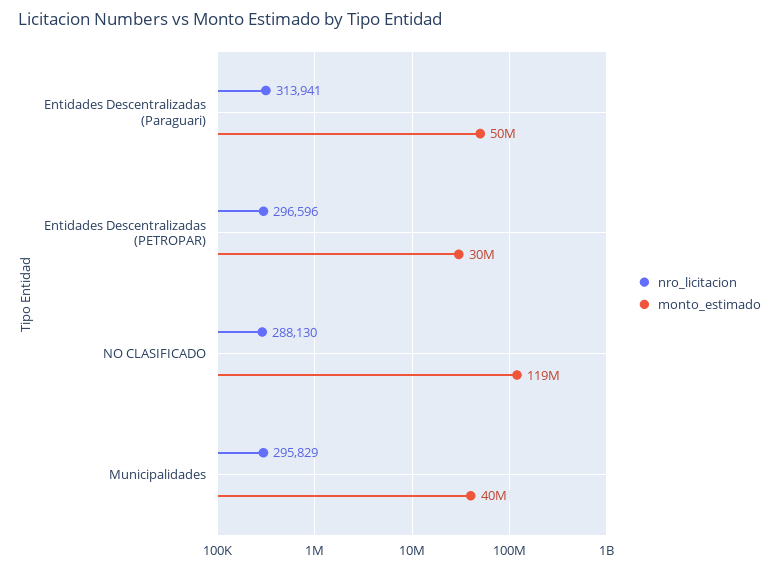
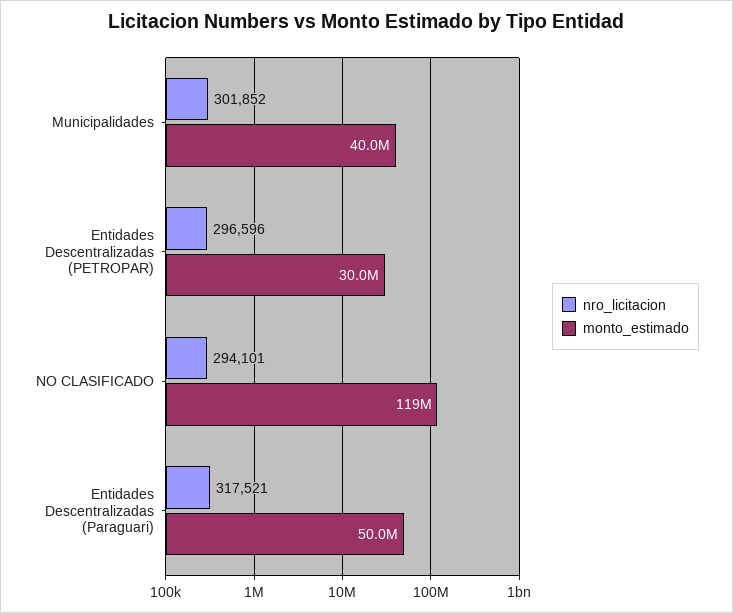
  {
    "nro_licitacion": {
-     "Entidades Descentralizadas (Paraguari)": 313941,
+     "Entidades Descentralizadas (Paraguari)": 317521,
      "Entidades Descentralizadas (PETROPAR)": 296596,
-     "NO CLASIFICADO": 288130,
+     "NO CLASIFICADO": 294101,
-     "Municipalidades": 295829
+     "Municipalidades": 301852
    },
    "monto_estimado": {
      "Entidades Descentralizadas (Paraguari)": 50000000,
      "Entidades Descentralizadas (PETROPAR)": 30000000,
      "NO CLASIFICADO": 119000000,
      "Municipalidades": 40000000
    }
  }

